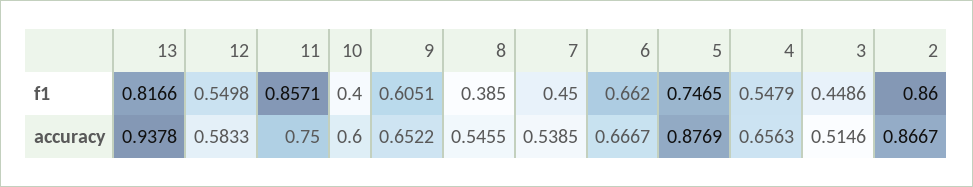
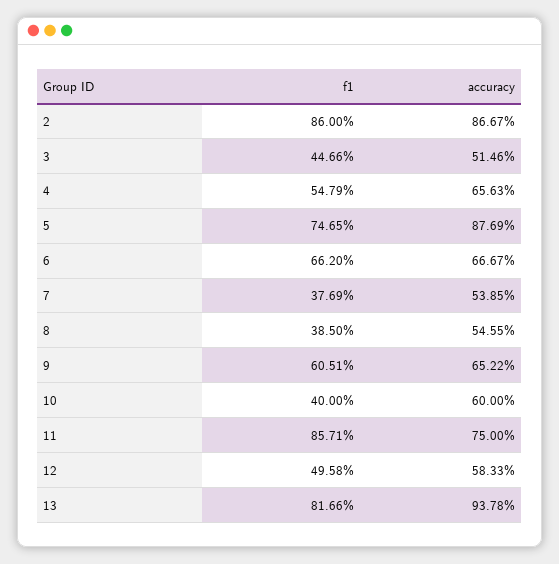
  {
    "13": {
      "f1": 0.8166,
      "accuracy": 0.9378
    },
    "12": {
-     "f1": 0.5498,
+     "f1": 0.4958,
      "accuracy": 0.5833
    },
    "11": {
      "f1": 0.8571,
      "accuracy": 0.75
    },
    "10": {
      "f1": 0.4,
      "accuracy": 0.6
    },
    "9": {
      "f1": 0.6051,
      "accuracy": 0.6522
    },
    "8": {
      "f1": 0.385,
      "accuracy": 0.5455
    },
    "7": {
-     "f1": 0.45,
+     "f1": 0.3769,
      "accuracy": 0.5385
    },
    "6": {
      "f1": 0.662,
      "accuracy": 0.6667
    },
    "5": {
      "f1": 0.7465,
      "accuracy": 0.8769
    },
    "4": {
      "f1": 0.5479,
      "accuracy": 0.6563
    },
    "3": {
-     "f1": 0.4486,
+     "f1": 0.4466,
      "accuracy": 0.5146
    },
    "2": {
      "f1": 0.86,
      "accuracy": 0.8667
    }
  }

